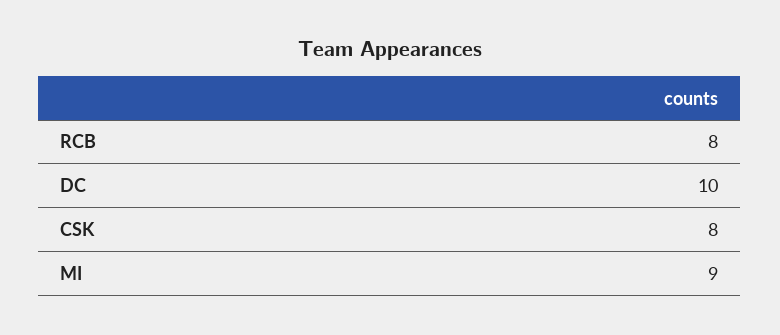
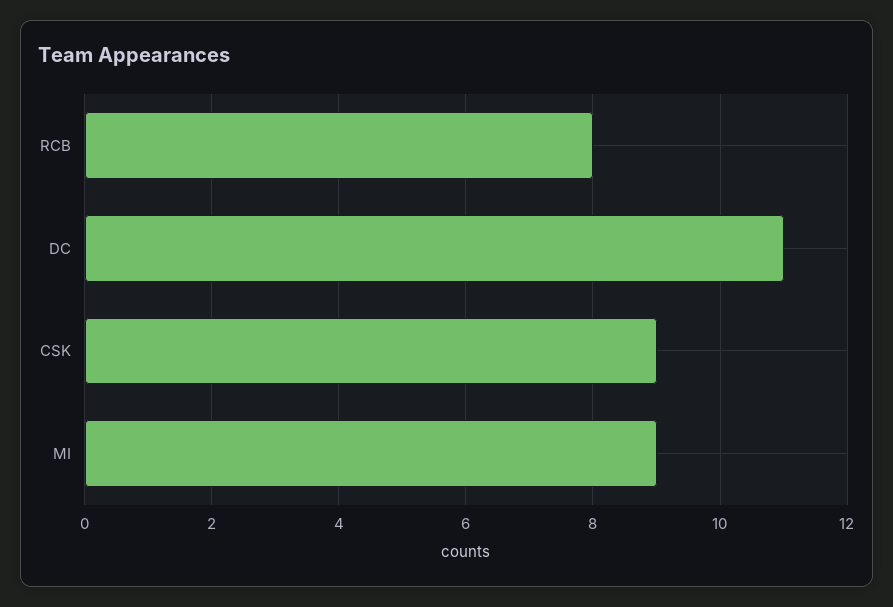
  {
    "RCB": 8,
-   "DC": 10,
+   "DC": 11,
-   "CSK": 8,
+   "CSK": 9,
    "MI": 9
  }

